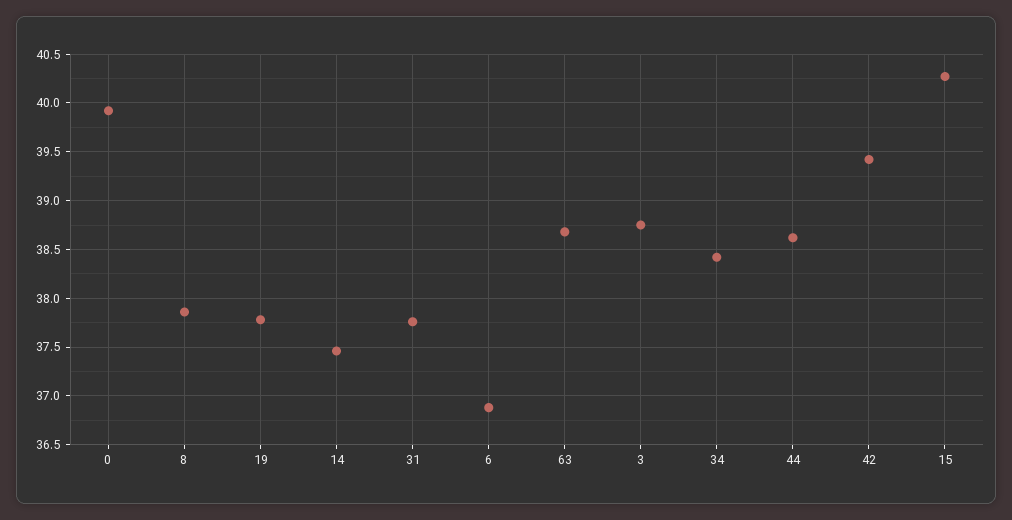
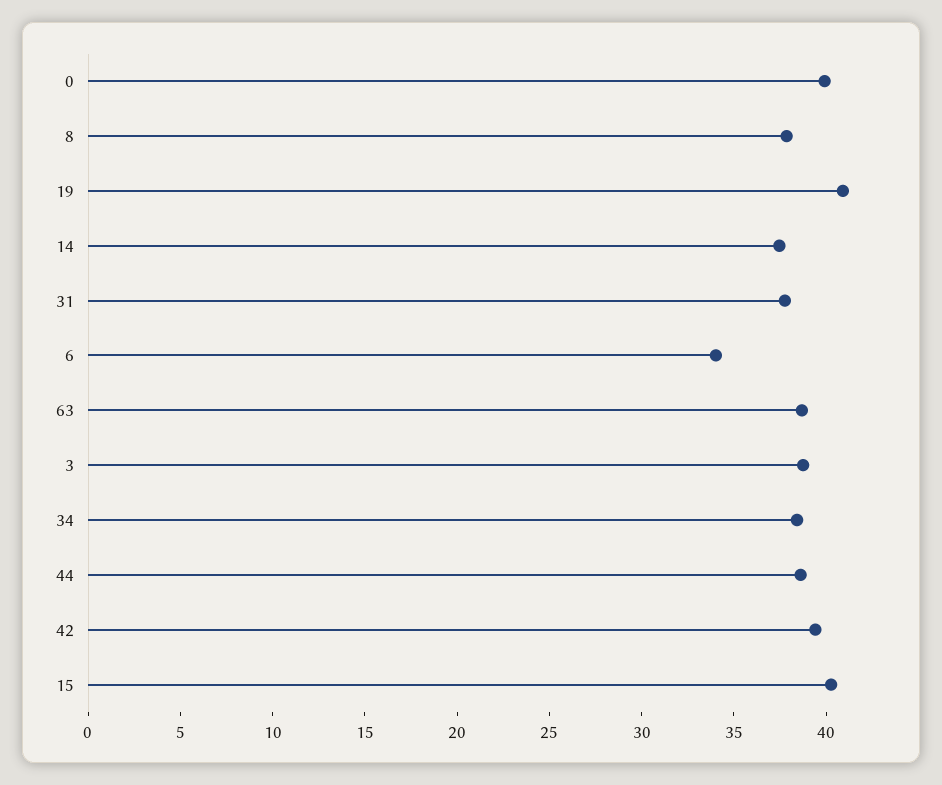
  {
    "0": 39.9,
    "8": 37.9,
-   "19": 37.8,
+   "19": 41,
    "14": 37.5,
    "31": 37.8,
-   "6": 36.9,
+   "6": 34,
    "63": 38.7,
    "3": 38.8,
    "34": 38.4,
    "44": 38.6,
    "42": 39.4,
    "15": 40.3
  }

